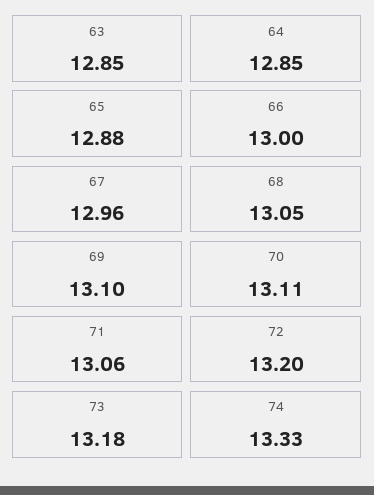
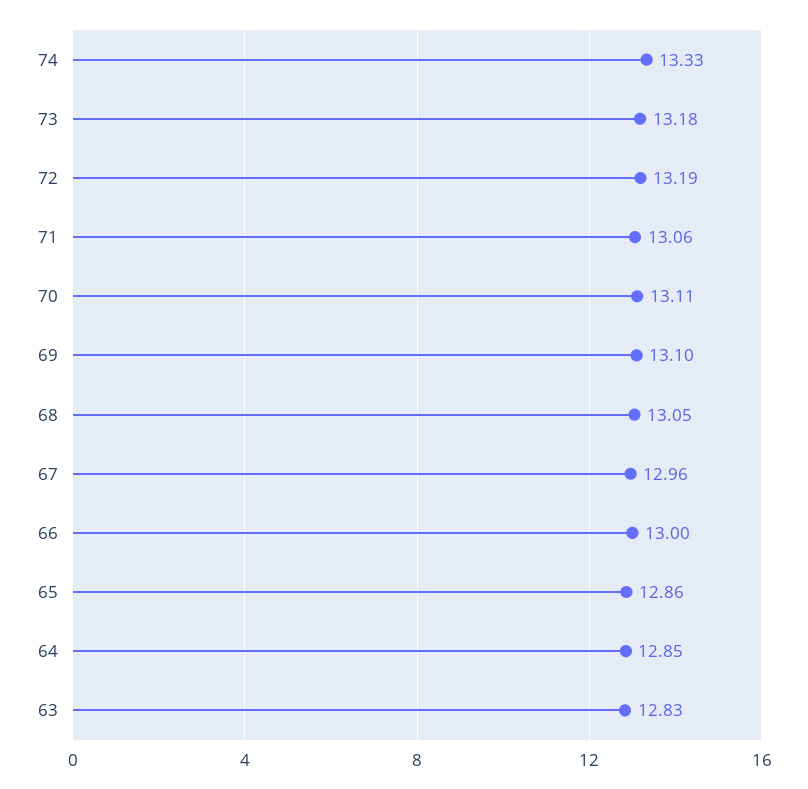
  {
-   "63": 12.85,
+   "63": 12.83,
    "64": 12.85,
-   "65": 12.88,
+   "65": 12.86,
    "66": 13,
    "67": 12.96,
    "68": 13.05,
    "69": 13.1,
    "70": 13.11,
    "71": 13.06,
-   "72": 13.2,
+   "72": 13.19,
    "73": 13.18,
    "74": 13.33
  }

